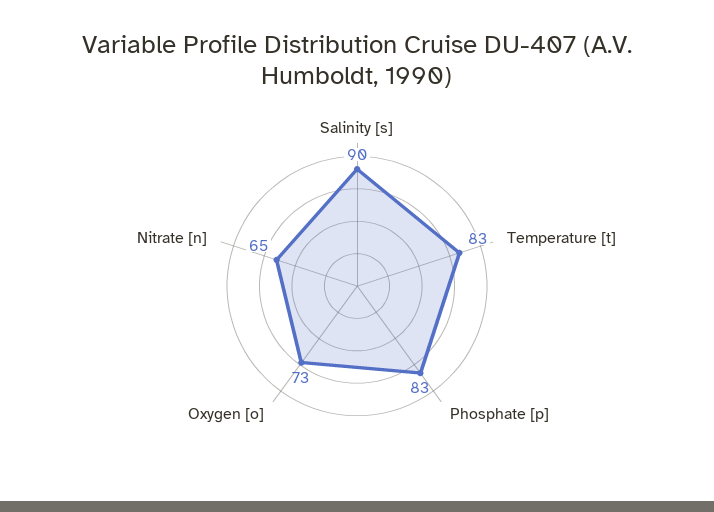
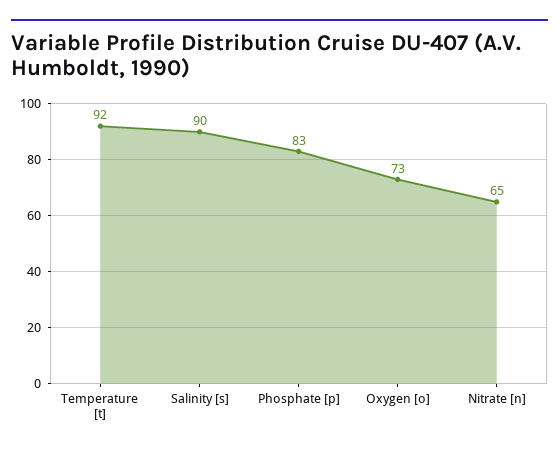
  {
    "Salinity [s]": 90,
-   "Temperature [t]": 83,
+   "Temperature [t]": 92,
    "Phosphate [p]": 83,
    "Oxygen [o]": 73,
    "Nitrate [n]": 65
  }

